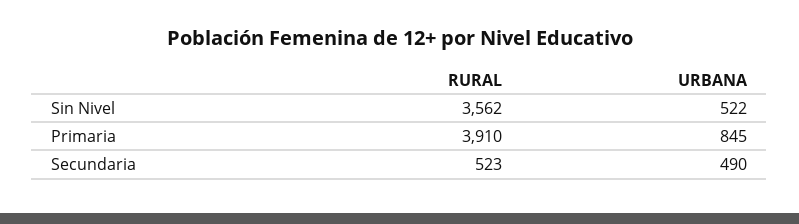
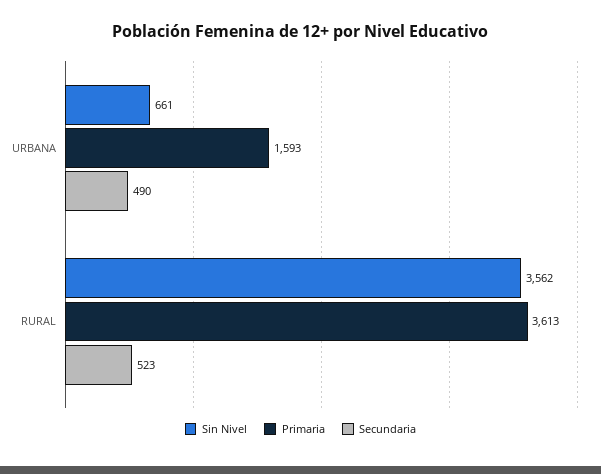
  {
    "Sin Nivel": {
      "RURAL": 3562,
-     "URBANA": 522
+     "URBANA": 661
    },
    "Primaria": {
-     "RURAL": 3910,
+     "RURAL": 3613,
-     "URBANA": 845
+     "URBANA": 1593
    },
    "Secundaria": {
      "RURAL": 523,
      "URBANA": 490
    }
  }

